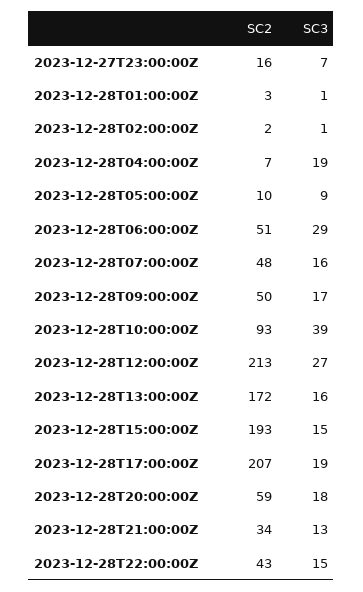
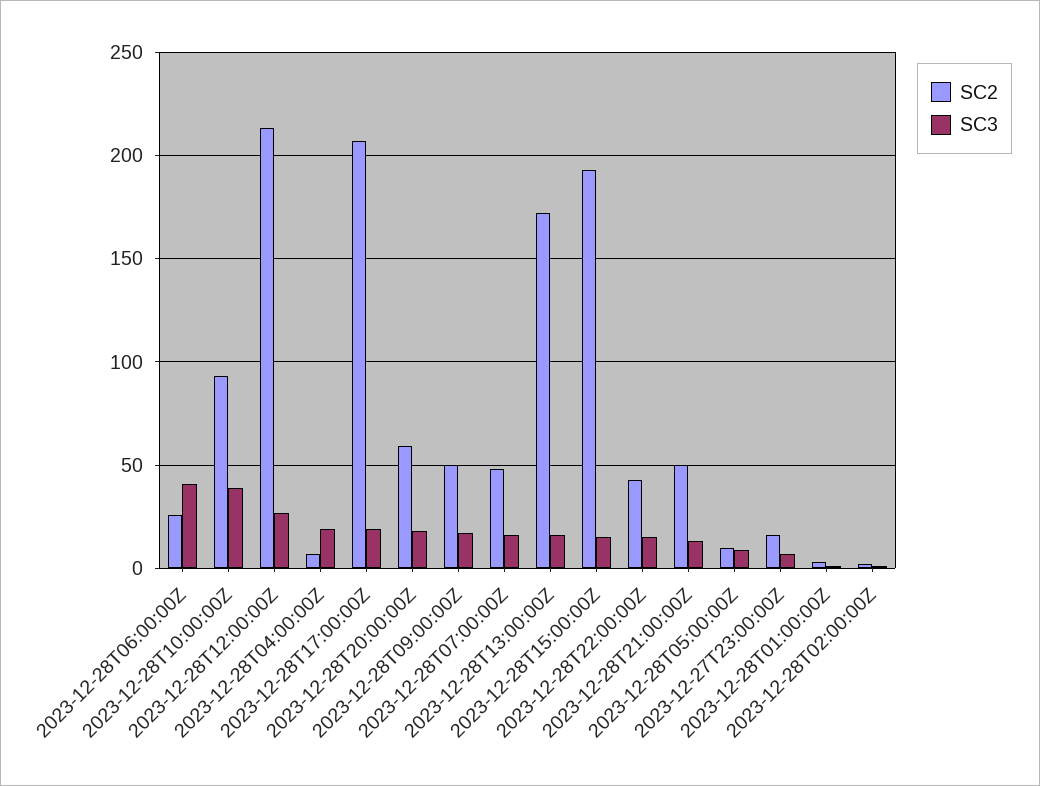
  {
    "SC2": {
      "2023-12-27T23:00:00Z": 16,
      "2023-12-28T01:00:00Z": 3,
      "2023-12-28T02:00:00Z": 2,
      "2023-12-28T04:00:00Z": 7,
      "2023-12-28T05:00:00Z": 10,
-     "2023-12-28T06:00:00Z": 51,
+     "2023-12-28T06:00:00Z": 25,
      "2023-12-28T07:00:00Z": 48,
      "2023-12-28T09:00:00Z": 50,
      "2023-12-28T10:00:00Z": 93,
      "2023-12-28T12:00:00Z": 213,
      "2023-12-28T13:00:00Z": 172,
      "2023-12-28T15:00:00Z": 193,
      "2023-12-28T17:00:00Z": 207,
      "2023-12-28T20:00:00Z": 59,
-     "2023-12-28T21:00:00Z": 34,
+     "2023-12-28T21:00:00Z": 50,
      "2023-12-28T22:00:00Z": 43
    },
    "SC3": {
      "2023-12-27T23:00:00Z": 7,
      "2023-12-28T01:00:00Z": 1,
      "2023-12-28T02:00:00Z": 1,
      "2023-12-28T04:00:00Z": 19,
      "2023-12-28T05:00:00Z": 9,
-     "2023-12-28T06:00:00Z": 29,
+     "2023-12-28T06:00:00Z": 40,
      "2023-12-28T07:00:00Z": 16,
      "2023-12-28T09:00:00Z": 17,
      "2023-12-28T10:00:00Z": 39,
      "2023-12-28T12:00:00Z": 27,
      "2023-12-28T13:00:00Z": 16,
      "2023-12-28T15:00:00Z": 15,
      "2023-12-28T17:00:00Z": 19,
      "2023-12-28T20:00:00Z": 18,
      "2023-12-28T21:00:00Z": 13,
      "2023-12-28T22:00:00Z": 15
    }
  }

